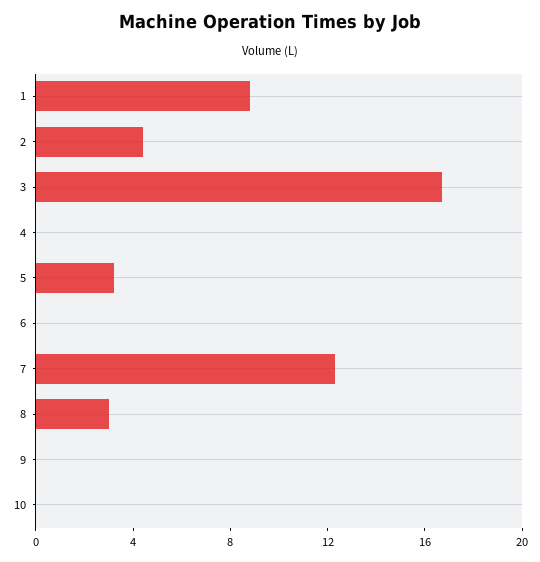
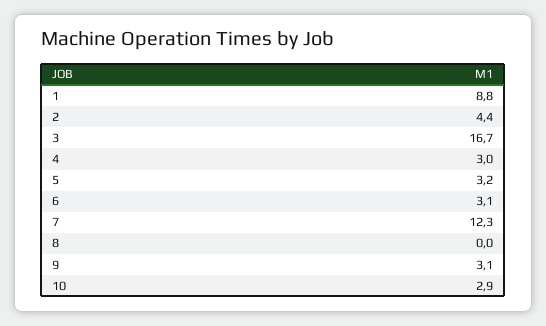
  {
    "1": 8.8,
    "2": 4.4,
    "3": 16.7,
-   "4": 0,
+   "4": 3,
    "5": 3.2,
-   "6": 0,
+   "6": 3.1,
    "7": 12.3,
-   "8": 3,
+   "8": 0,
-   "9": 0,
+   "9": 3.1,
-   "10": 0
+   "10": 2.9
  }

